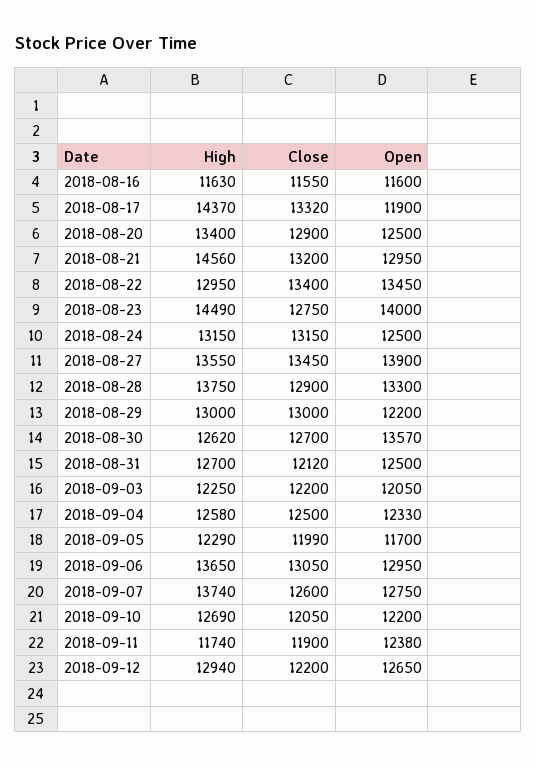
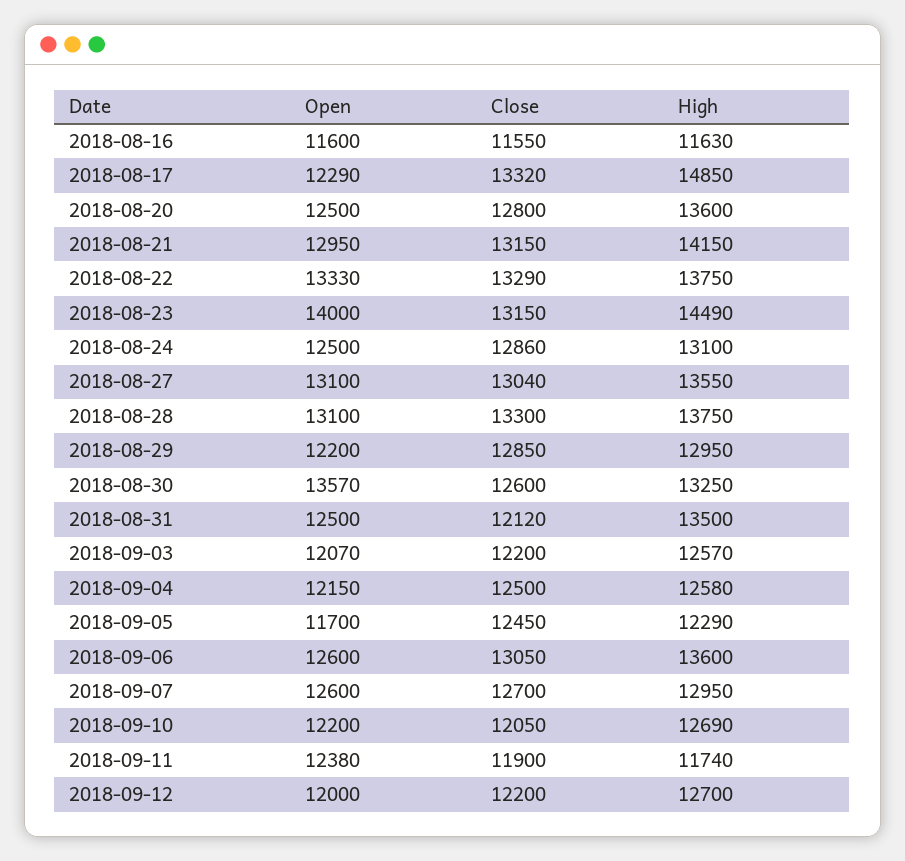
  {
    "High": {
      "2018-08-16": 11630,
-     "2018-08-17": 14370,
+     "2018-08-17": 14850,
-     "2018-08-20": 13400,
+     "2018-08-20": 13600,
-     "2018-08-21": 14560,
+     "2018-08-21": 14150,
-     "2018-08-22": 12950,
+     "2018-08-22": 13750,
      "2018-08-23": 14490,
-     "2018-08-24": 13150,
+     "2018-08-24": 13100,
      "2018-08-27": 13550,
      "2018-08-28": 13750,
-     "2018-08-29": 13000,
+     "2018-08-29": 12950,
-     "2018-08-30": 12620,
+     "2018-08-30": 13250,
-     "2018-08-31": 12700,
+     "2018-08-31": 13500,
-     "2018-09-03": 12250,
+     "2018-09-03": 12570,
      "2018-09-04": 12580,
      "2018-09-05": 12290,
-     "2018-09-06": 13650,
+     "2018-09-06": 13600,
-     "2018-09-07": 13740,
+     "2018-09-07": 12950,
      "2018-09-10": 12690,
      "2018-09-11": 11740,
-     "2018-09-12": 12940
+     "2018-09-12": 12700
    },
    "Close": {
      "2018-08-16": 11550,
      "2018-08-17": 13320,
-     "2018-08-20": 12900,
+     "2018-08-20": 12800,
-     "2018-08-21": 13200,
+     "2018-08-21": 13150,
-     "2018-08-22": 13400,
+     "2018-08-22": 13290,
-     "2018-08-23": 12750,
+     "2018-08-23": 13150,
-     "2018-08-24": 13150,
+     "2018-08-24": 12860,
-     "2018-08-27": 13450,
+     "2018-08-27": 13040,
-     "2018-08-28": 12900,
+     "2018-08-28": 13300,
-     "2018-08-29": 13000,
+     "2018-08-29": 12850,
-     "2018-08-30": 12700,
+     "2018-08-30": 12600,
      "2018-08-31": 12120,
      "2018-09-03": 12200,
      "2018-09-04": 12500,
-     "2018-09-05": 11990,
+     "2018-09-05": 12450,
      "2018-09-06": 13050,
-     "2018-09-07": 12600,
+     "2018-09-07": 12700,
      "2018-09-10": 12050,
      "2018-09-11": 11900,
      "2018-09-12": 12200
    },
    "Open": {
      "2018-08-16": 11600,
-     "2018-08-17": 11900,
+     "2018-08-17": 12290,
      "2018-08-20": 12500,
      "2018-08-21": 12950,
-     "2018-08-22": 13450,
+     "2018-08-22": 13330,
      "2018-08-23": 14000,
      "2018-08-24": 12500,
-     "2018-08-27": 13900,
+     "2018-08-27": 13100,
-     "2018-08-28": 13300,
+     "2018-08-28": 13100,
      "2018-08-29": 12200,
      "2018-08-30": 13570,
      "2018-08-31": 12500,
-     "2018-09-03": 12050,
+     "2018-09-03": 12070,
-     "2018-09-04": 12330,
+     "2018-09-04": 12150,
      "2018-09-05": 11700,
-     "2018-09-06": 12950,
+     "2018-09-06": 12600,
-     "2018-09-07": 12750,
+     "2018-09-07": 12600,
      "2018-09-10": 12200,
      "2018-09-11": 12380,
-     "2018-09-12": 12650
+     "2018-09-12": 12000
    }
  }

